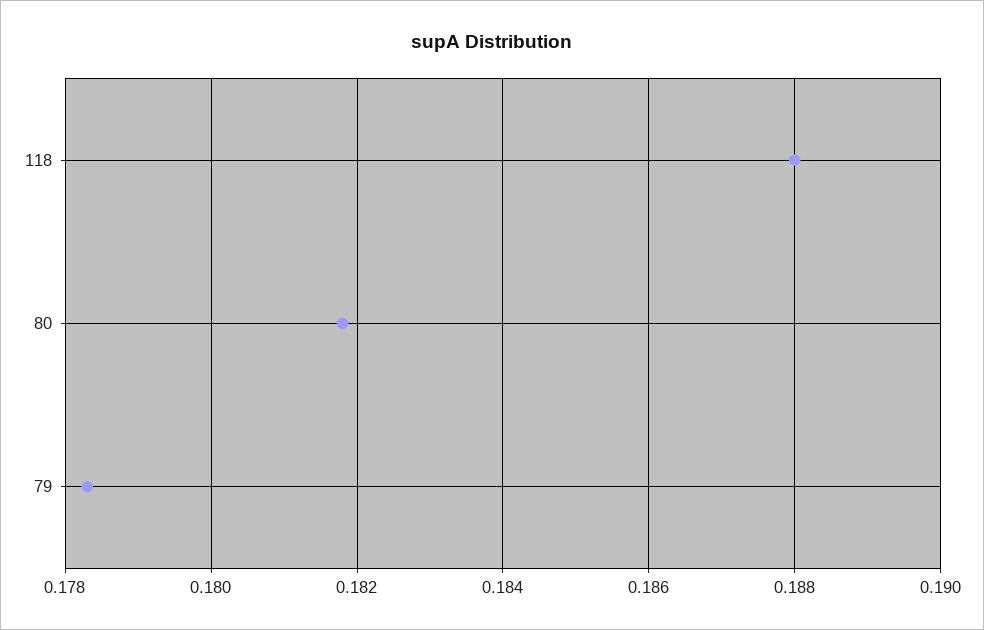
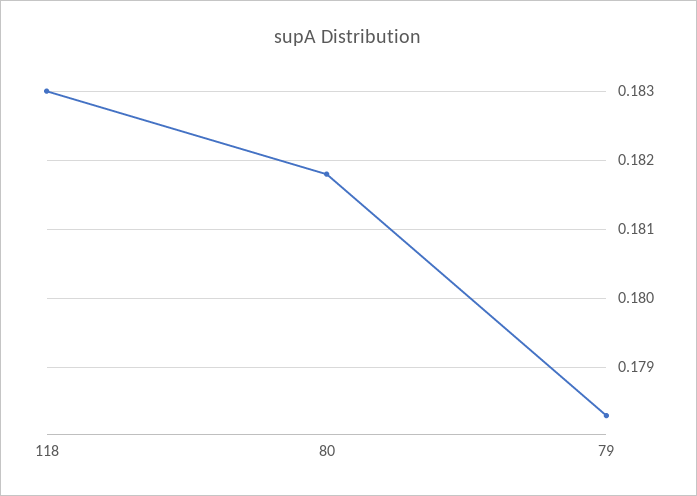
  {
-   "118": 0.188,
+   "118": 0.183,
    "80": 0.1818,
    "79": 0.1783
  }

